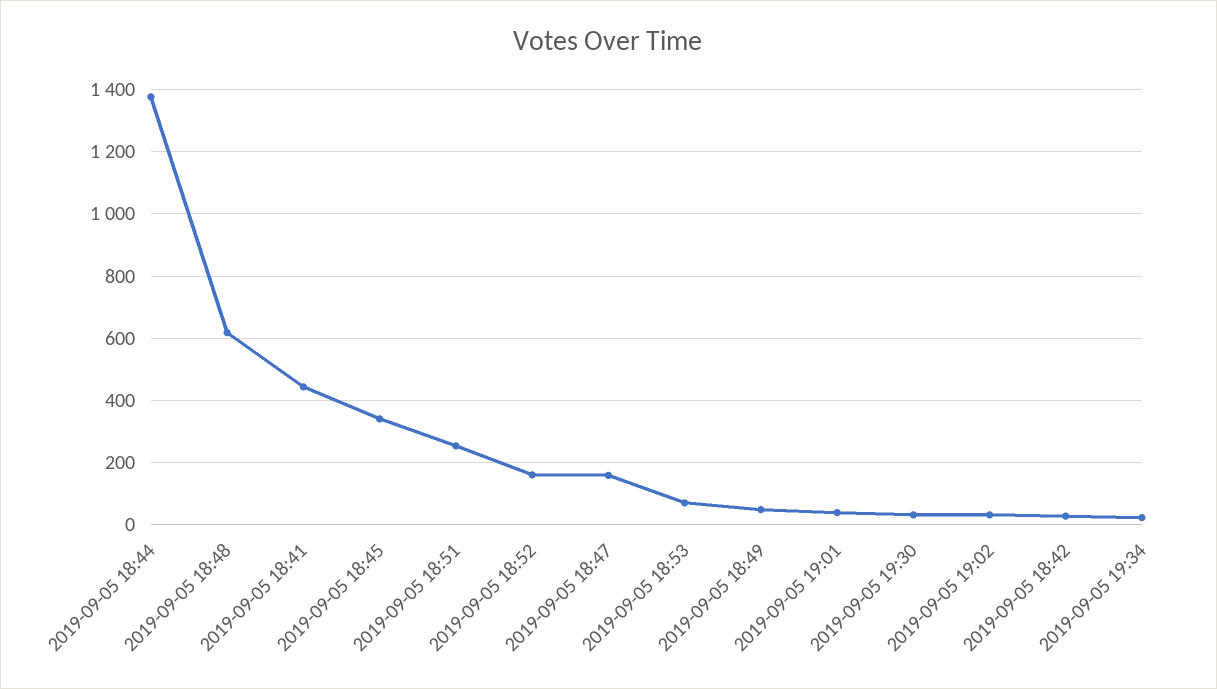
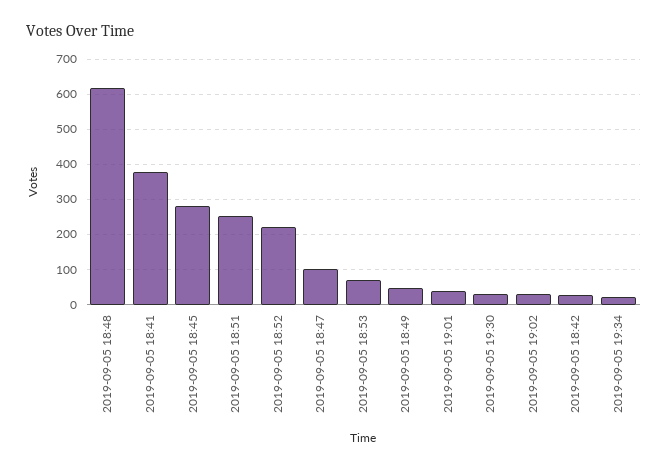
  {
-   "2019-09-05 18:44": 1380,
    "2019-09-05 18:48": 620,
-   "2019-09-05 18:41": 440,
+   "2019-09-05 18:41": 380,
-   "2019-09-05 18:45": 340,
+   "2019-09-05 18:45": 280,
    "2019-09-05 18:51": 260,
-   "2019-09-05 18:52": 160,
+   "2019-09-05 18:52": 220,
-   "2019-09-05 18:47": 160,
+   "2019-09-05 18:47": 100,
    "2019-09-05 18:53": 80,
    "2019-09-05 18:49": 40,
    "2019-09-05 19:01": 40,
    "2019-09-05 19:30": 40,
    "2019-09-05 19:02": 40,
    "2019-09-05 18:42": 20,
    "2019-09-05 19:34": 20
  }

